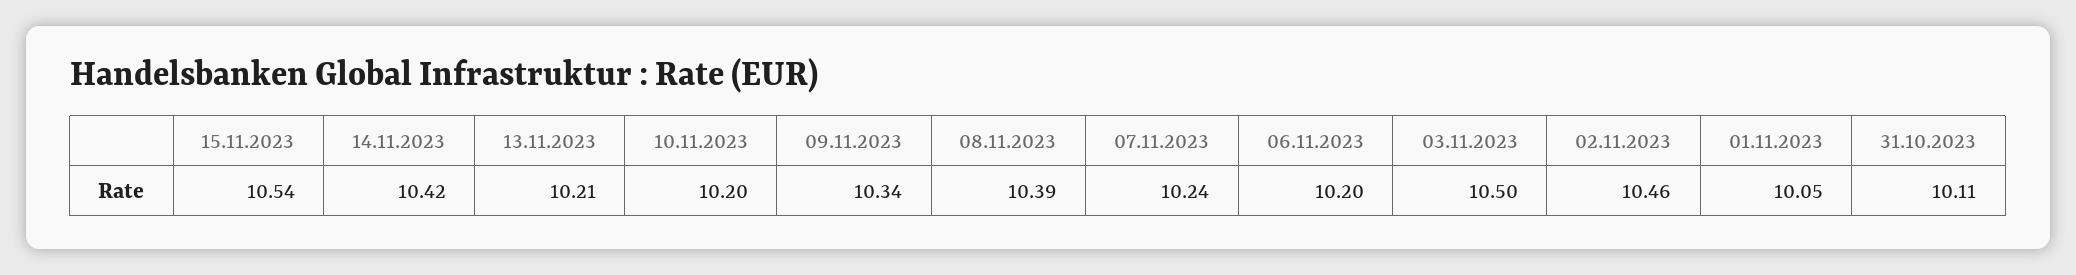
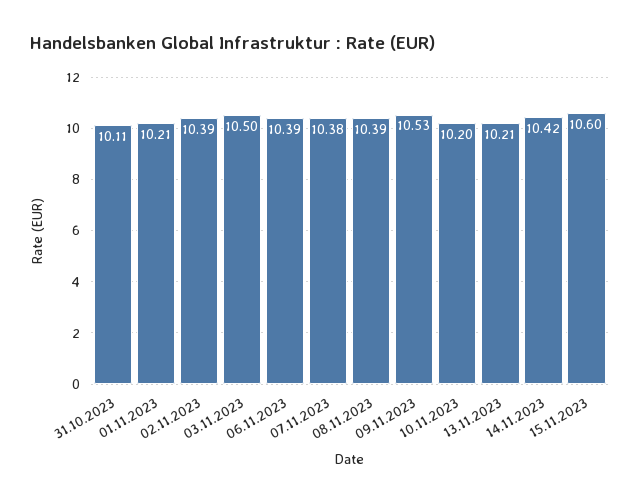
  {
-   "15.11.2023": 10.54,
+   "15.11.2023": 10.6,
    "14.11.2023": 10.42,
    "13.11.2023": 10.21,
    "10.11.2023": 10.2,
-   "09.11.2023": 10.34,
+   "09.11.2023": 10.53,
    "08.11.2023": 10.39,
-   "07.11.2023": 10.24,
+   "07.11.2023": 10.38,
-   "06.11.2023": 10.2,
+   "06.11.2023": 10.39,
    "03.11.2023": 10.5,
-   "02.11.2023": 10.46,
+   "02.11.2023": 10.39,
-   "01.11.2023": 10.05,
+   "01.11.2023": 10.21,
    "31.10.2023": 10.11
  }

